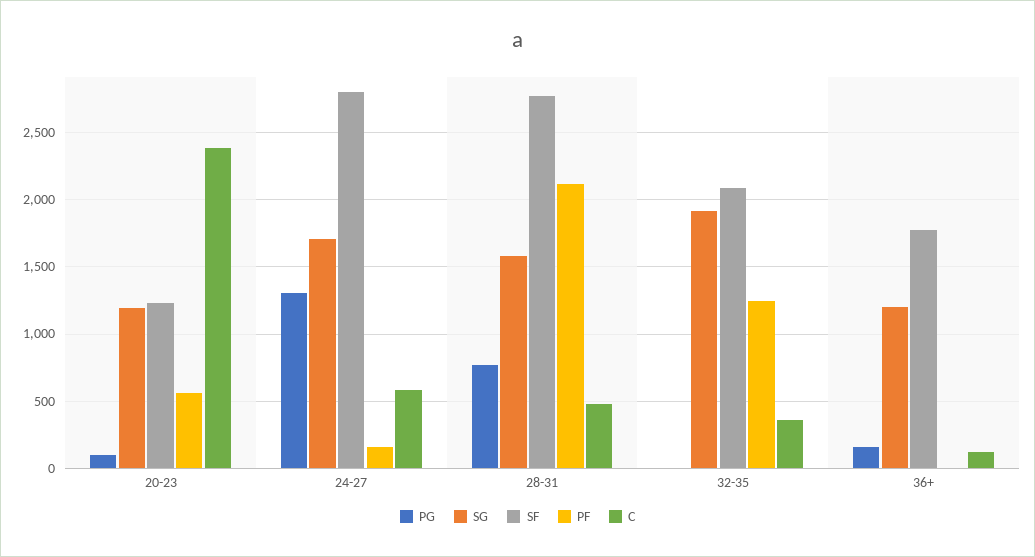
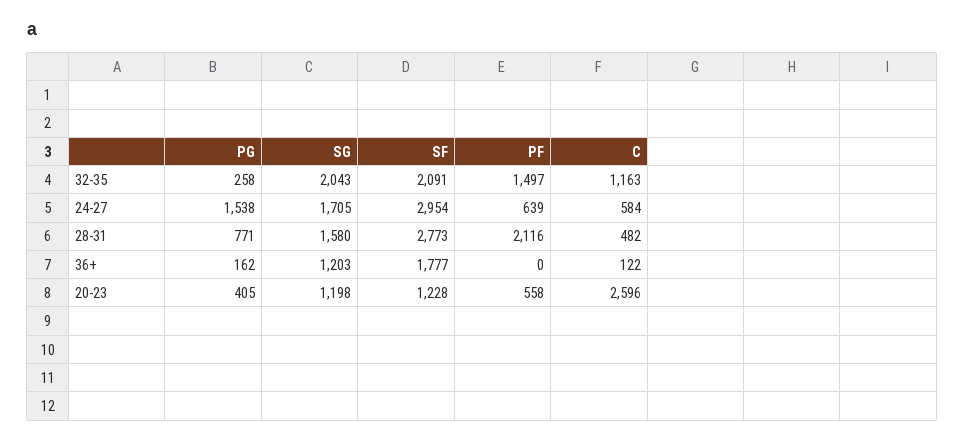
  {
    "PG": {
-     "20-23": 100,
+     "20-23": 405,
-     "24-27": 1300,
+     "24-27": 1538,
      "28-31": 771,
-     "32-35": 0,
+     "32-35": 258,
      "36+": 162
    },
    "SG": {
      "20-23": 1198,
      "24-27": 1705,
      "28-31": 1580,
-     "32-35": 1900,
+     "32-35": 2043,
      "36+": 1203
    },
    "SF": {
      "20-23": 1228,
-     "24-27": 2800,
+     "24-27": 2954,
      "28-31": 2773,
      "32-35": 2091,
      "36+": 1777
    },
    "PF": {
      "20-23": 558,
-     "24-27": 150,
+     "24-27": 639,
      "28-31": 2116,
-     "32-35": 1250,
+     "32-35": 1497,
      "36+": 0
    },
    "C": {
-     "20-23": 2400,
+     "20-23": 2596,
      "24-27": 584,
      "28-31": 482,
-     "32-35": 350,
+     "32-35": 1163,
      "36+": 122
    }
  }

